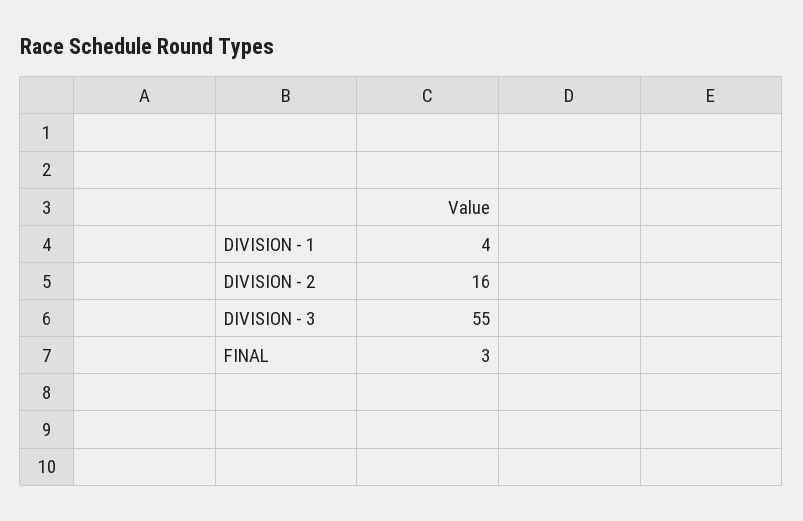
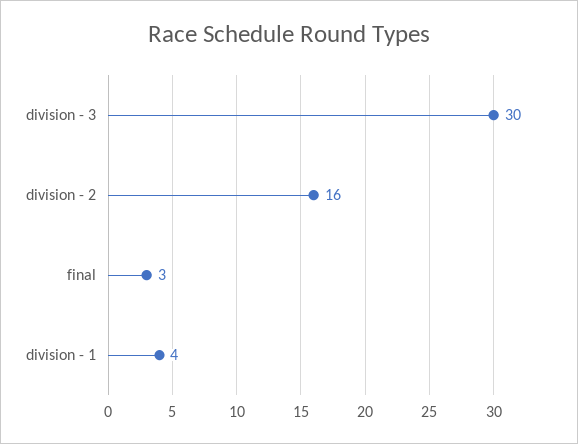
  {
    "DIVISION - 1": 4,
    "DIVISION - 2": 16,
-   "DIVISION - 3": 55,
+   "DIVISION - 3": 30,
    "FINAL": 3
  }

